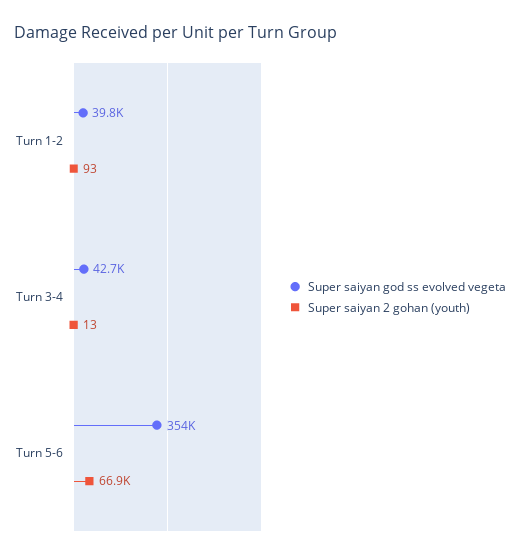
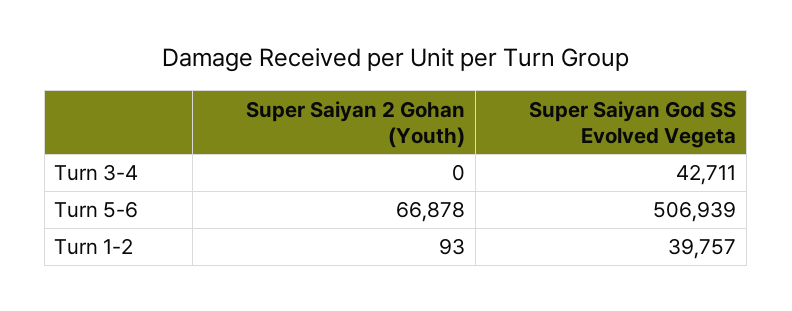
  {
    "Super saiyan god ss evolved vegeta": {
      "Turn 1-2": 39757,
      "Turn 3-4": 42711,
-     "Turn 5-6": 354000
+     "Turn 5-6": 506939
    },
    "Super saiyan 2 gohan (youth)": {
      "Turn 1-2": 93,
-     "Turn 3-4": 13,
+     "Turn 3-4": 0,
      "Turn 5-6": 66878
    }
  }

